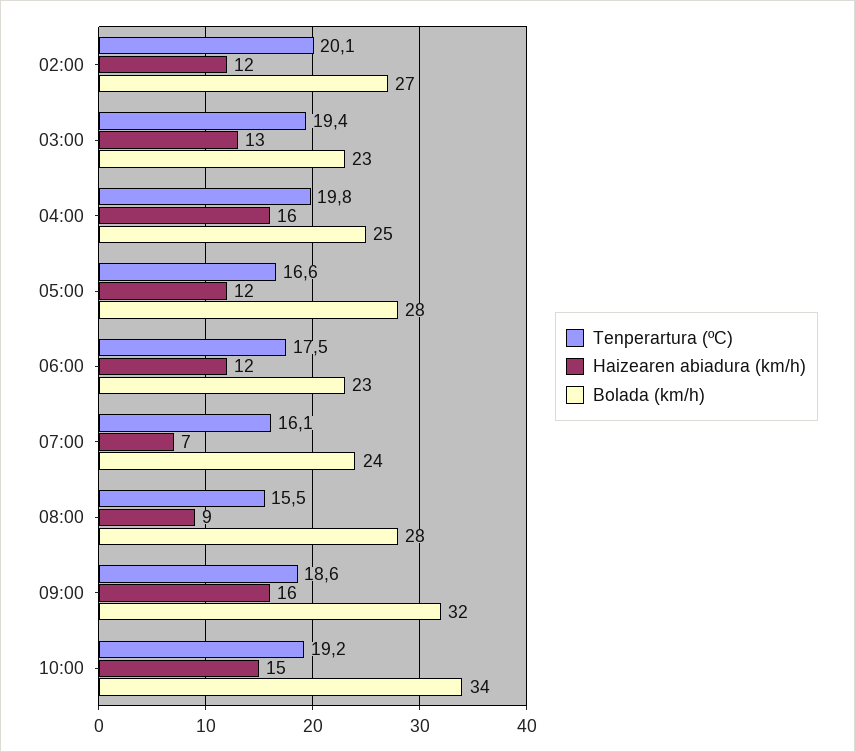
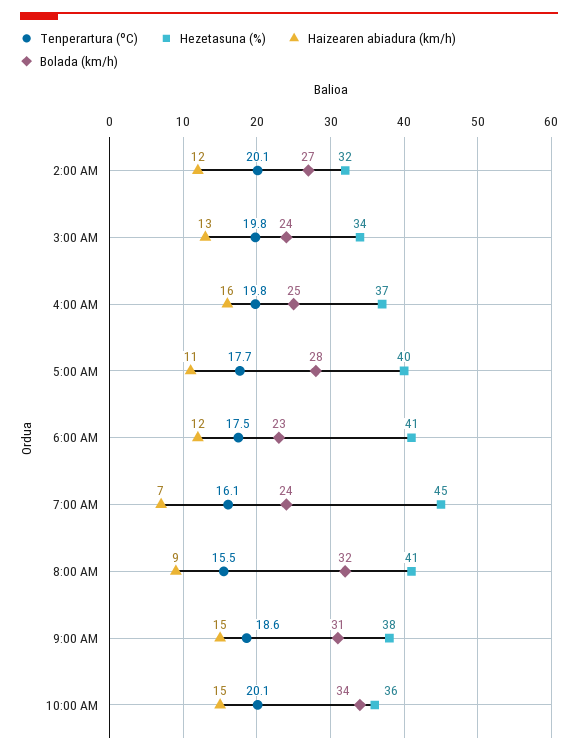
  {
    "Tenperartura (ºC)": {
      "02:00": 20.1,
-     "03:00": 19.4,
+     "03:00": 19.8,
      "04:00": 19.8,
-     "05:00": 16.6,
+     "05:00": 17.7,
      "06:00": 17.5,
      "07:00": 16.1,
      "08:00": 15.5,
      "09:00": 18.6,
-     "10:00": 19.2
+     "10:00": 20.1
    },
    "Haizearen abiadura (km/h)": {
      "02:00": 12,
      "03:00": 13,
      "04:00": 16,
-     "05:00": 12,
+     "05:00": 11,
      "06:00": 12,
      "07:00": 7,
      "08:00": 9,
-     "09:00": 16,
+     "09:00": 15,
      "10:00": 15
    },
    "Bolada (km/h)": {
      "02:00": 27,
-     "03:00": 23,
+     "03:00": 24,
      "04:00": 25,
      "05:00": 28,
      "06:00": 23,
      "07:00": 24,
-     "08:00": 28,
+     "08:00": 32,
-     "09:00": 32,
+     "09:00": 31,
      "10:00": 34
-   }
+   },
+   "Hezetasuna (%)": {
+     "02:00": 32,
+     "03:00": 34,
+     "04:00": 37,
+     "05:00": 40,
+     "06:00": 41,
+     "07:00": 45,
+     "08:00": 41,
+     "09:00": 38,
+     "10:00": 36
+   }
  }

